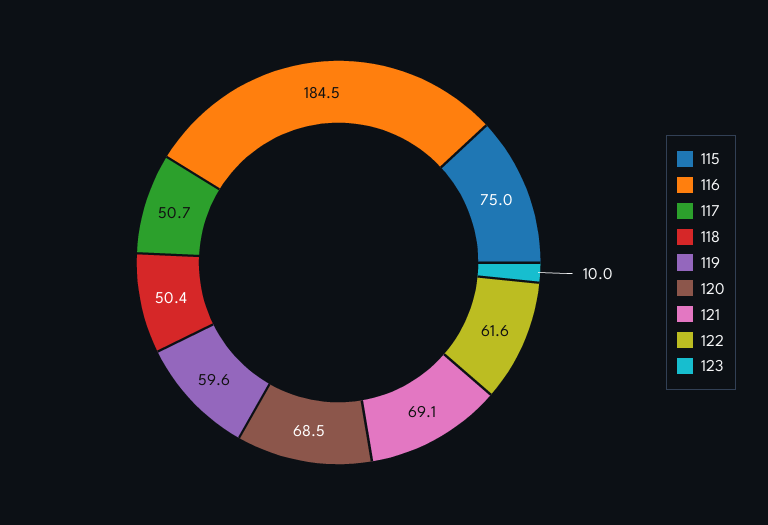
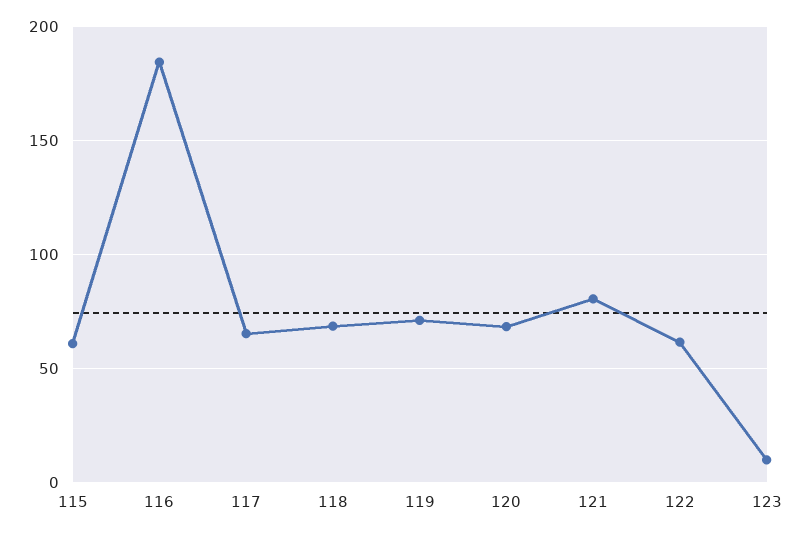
  {
-   "115": 75,
+   "115": 60,
    "116": 184.5,
-   "117": 50.7,
+   "117": 65,
-   "118": 50.4,
+   "118": 70,
-   "119": 59.6,
+   "119": 70,
    "120": 68.5,
-   "121": 69.1,
+   "121": 80,
    "122": 61.6,
    "123": 10
  }

